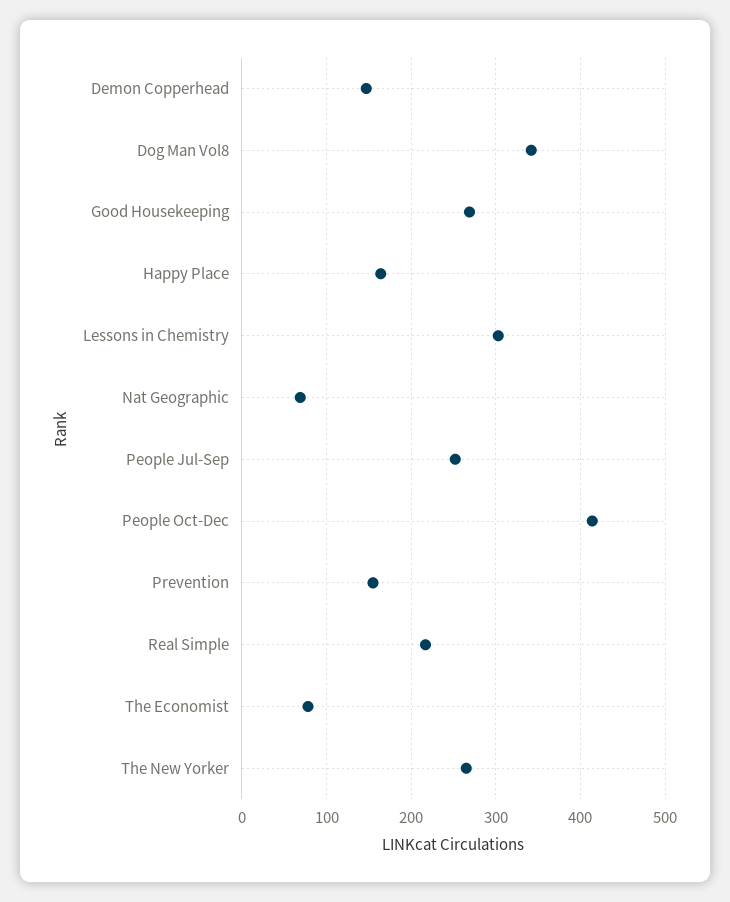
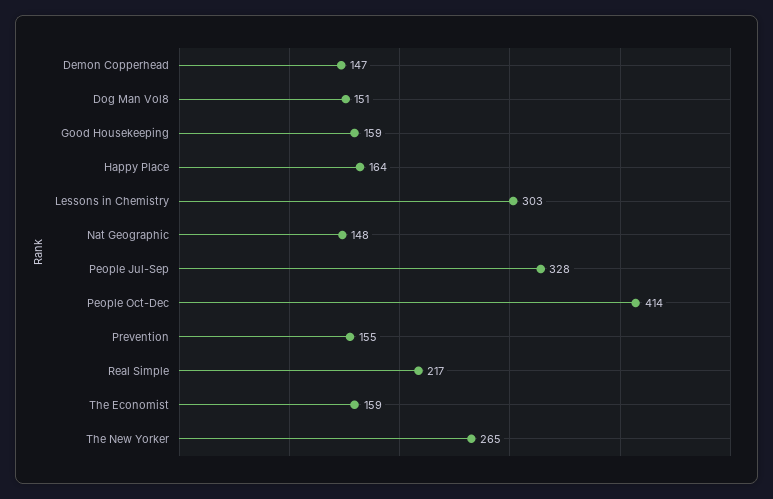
  {
    "Demon Copperhead": 147,
-   "Dog Man Vol8": 340,
+   "Dog Man Vol8": 151,
-   "Good Housekeeping": 270,
+   "Good Housekeeping": 159,
    "Happy Place": 164,
    "Lessons in Chemistry": 303,
-   "Nat Geographic": 70,
+   "Nat Geographic": 148,
-   "People Jul-Sep": 250,
+   "People Jul-Sep": 328,
    "People Oct-Dec": 414,
    "Prevention": 155,
    "Real Simple": 217,
-   "The Economist": 80,
+   "The Economist": 159,
    "The New Yorker": 265
  }

